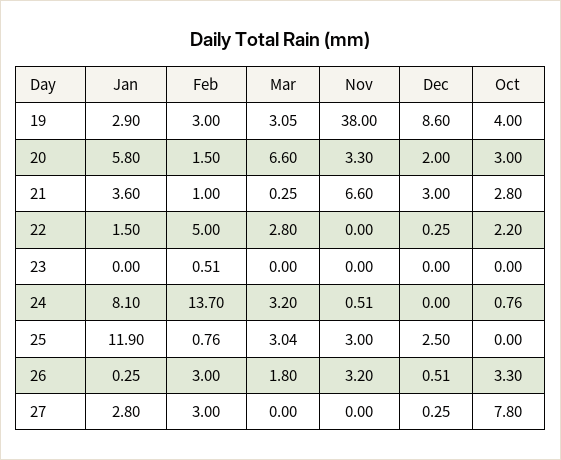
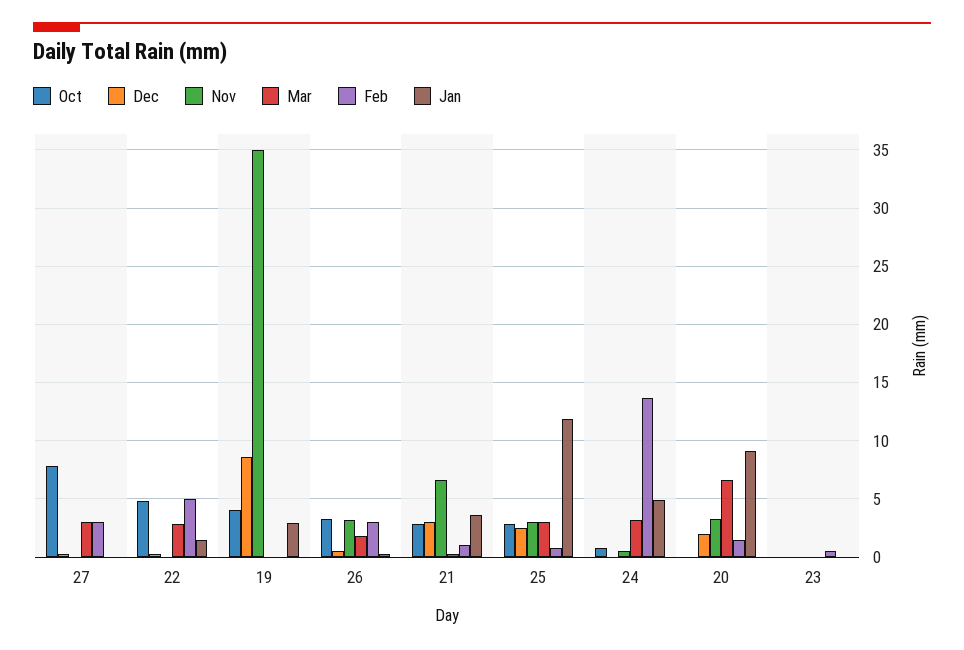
  {
    "Jan": {
      "19": 2.9,
-     "20": 5.8,
+     "20": 9,
      "21": 3.6,
      "22": 1.5,
      "23": 0,
-     "24": 8.1,
+     "24": 5,
      "25": 11.9,
      "26": 0.25,
-     "27": 2.8
+     "27": 0
    },
    "Feb": {
-     "19": 3,
+     "19": 0,
      "20": 1.5,
      "21": 1,
      "22": 5,
      "23": 0.51,
      "24": 13.7,
      "25": 0.76,
      "26": 3,
      "27": 3
    },
    "Mar": {
-     "19": 3.05,
+     "19": 0,
      "20": 6.6,
      "21": 0.25,
      "22": 2.8,
      "23": 0,
      "24": 3.2,
      "25": 3.04,
      "26": 1.8,
-     "27": 0
+     "27": 3
    },
    "Nov": {
-     "19": 38,
+     "19": 35,
      "20": 3.3,
      "21": 6.6,
      "22": 0,
      "23": 0,
      "24": 0.51,
      "25": 3,
      "26": 3.2,
      "27": 0
    },
    "Dec": {
      "19": 8.6,
      "20": 2,
      "21": 3,
      "22": 0.25,
      "23": 0,
      "24": 0,
      "25": 2.5,
      "26": 0.51,
      "27": 0.25
    },
    "Oct": {
      "19": 4,
-     "20": 3,
+     "20": 0,
      "21": 2.8,
-     "22": 2.2,
+     "22": 5,
      "23": 0,
      "24": 0.76,
-     "25": 0,
+     "25": 3,
      "26": 3.3,
      "27": 7.8
    }
  }

